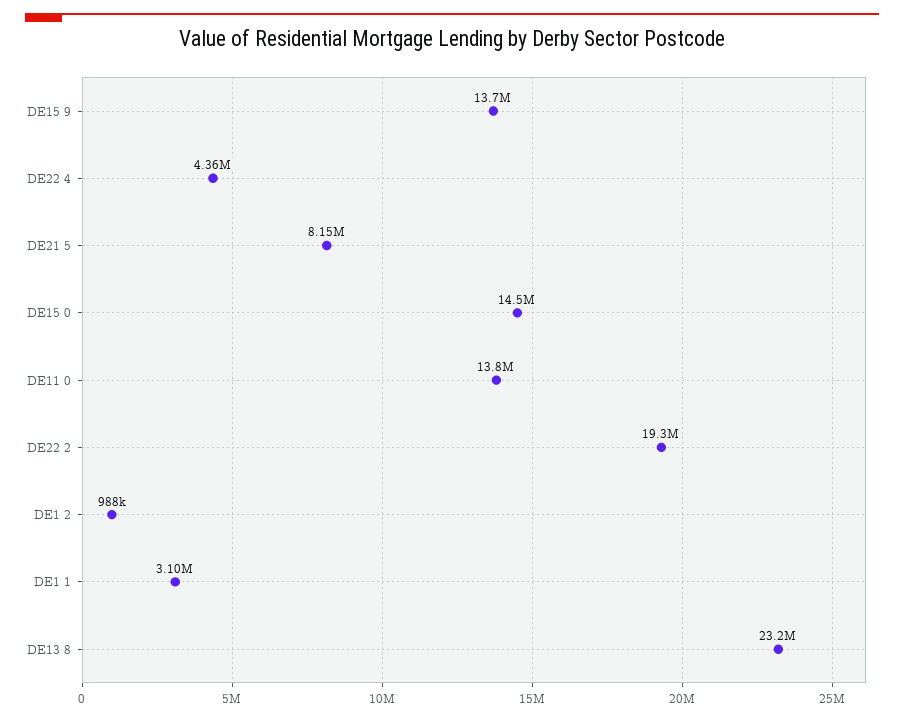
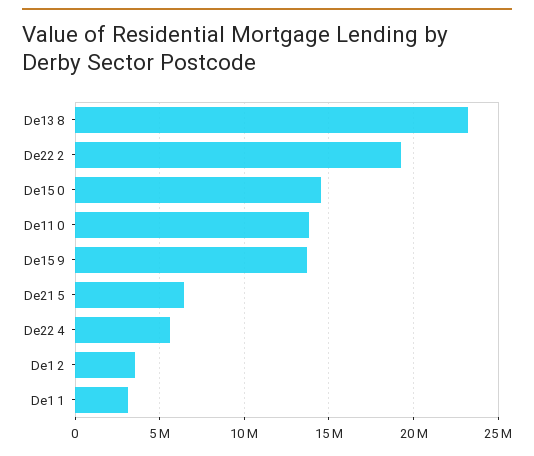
  {
    "DE15 9": 13700000,
-   "DE22 4": 4360000,
+   "DE22 4": 5500000,
-   "DE21 5": 8150000,
+   "DE21 5": 6500000,
    "DE15 0": 14500000,
    "DE11 0": 13800000,
    "DE22 2": 19300000,
-   "DE1 2": 988000,
+   "DE1 2": 3500000,
    "DE1 1": 3100000,
    "DE13 8": 23200000
  }

